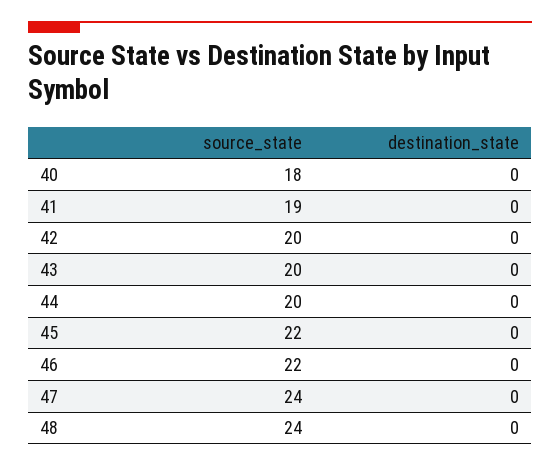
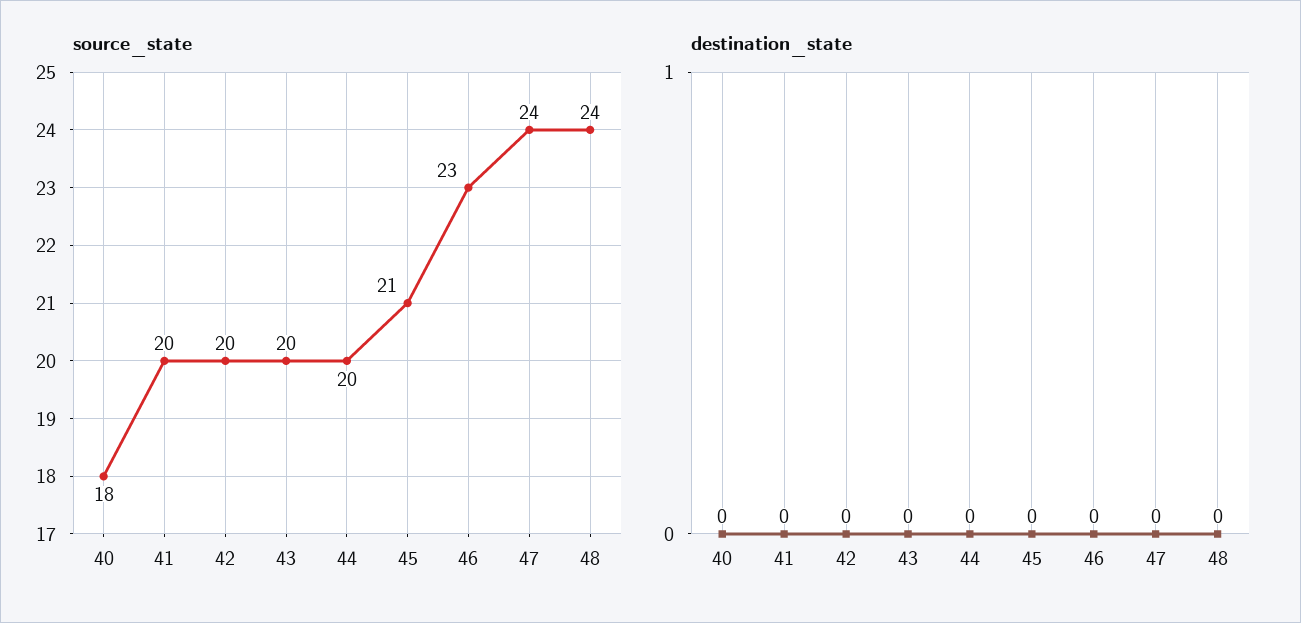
  {
    "source_state": {
      "40": 18,
-     "41": 19,
+     "41": 20,
      "42": 20,
      "43": 20,
      "44": 20,
-     "45": 22,
+     "45": 21,
-     "46": 22,
+     "46": 23,
      "47": 24,
      "48": 24
    },
    "destination_state": {
      "40": 0,
      "41": 0,
      "42": 0,
      "43": 0,
      "44": 0,
      "45": 0,
      "46": 0,
      "47": 0,
      "48": 0
    }
  }

